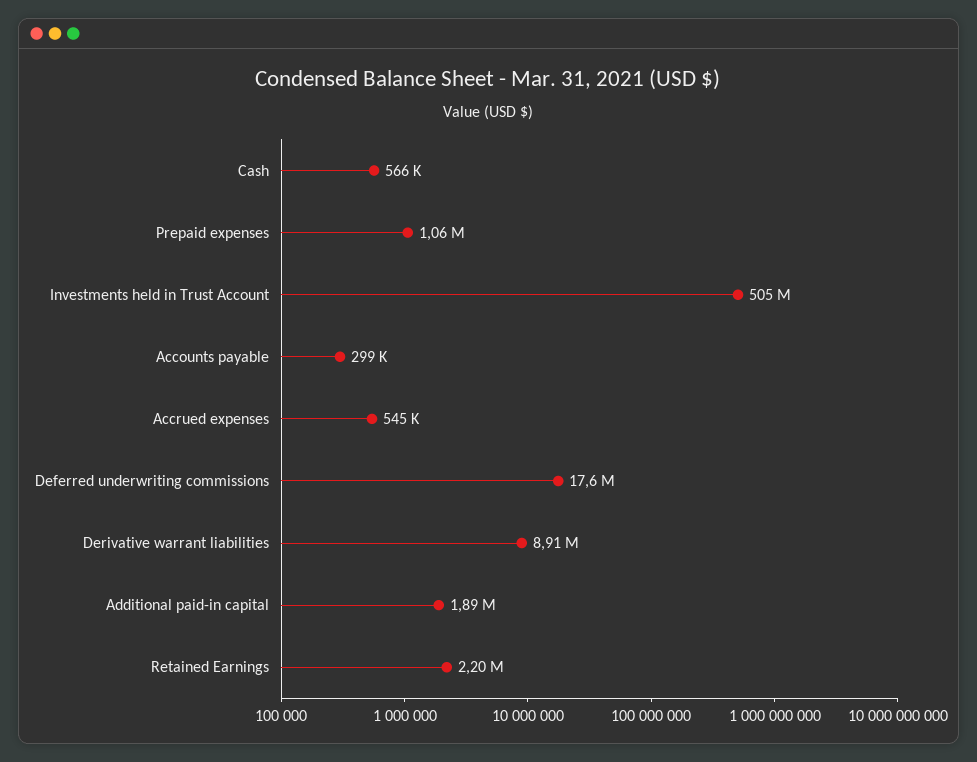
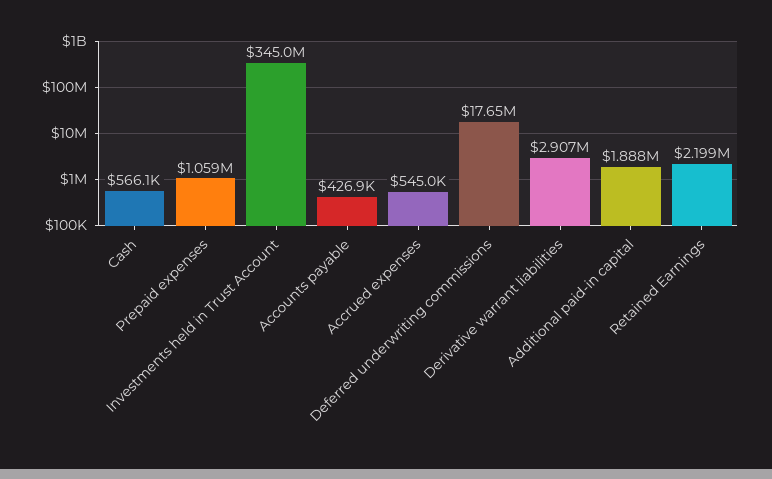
  {
    "Cash": 566100,
    "Prepaid expenses": 1059000,
-   "Investments held in Trust Account": 505000000,
+   "Investments held in Trust Account": 345000000,
-   "Accounts payable": 299000,
+   "Accounts payable": 426900,
    "Accrued expenses": 545000,
    "Deferred underwriting commissions": 17650000,
-   "Derivative warrant liabilities": 8910000,
+   "Derivative warrant liabilities": 2907000,
    "Additional paid-in capital": 1888000,
    "Retained Earnings": 2199000
  }

